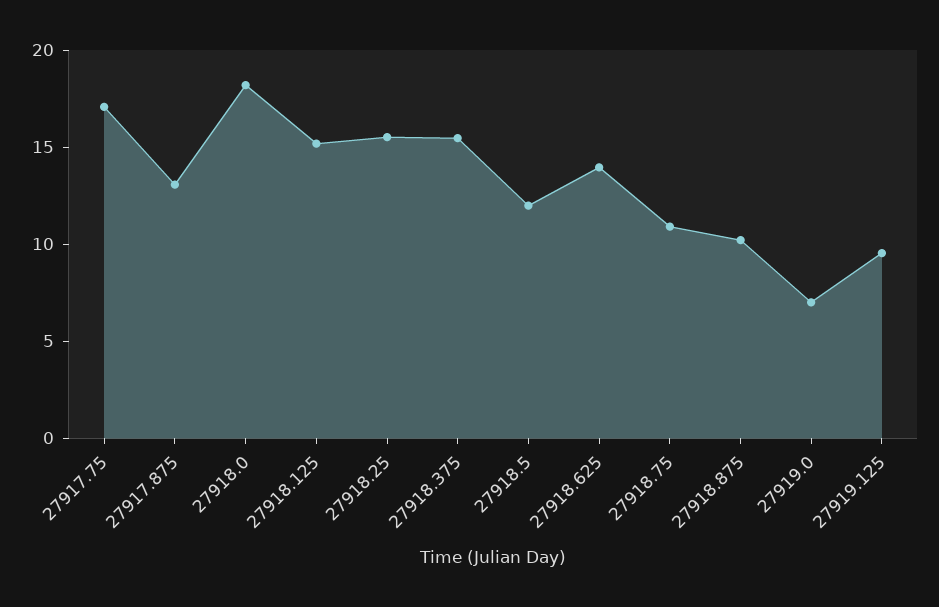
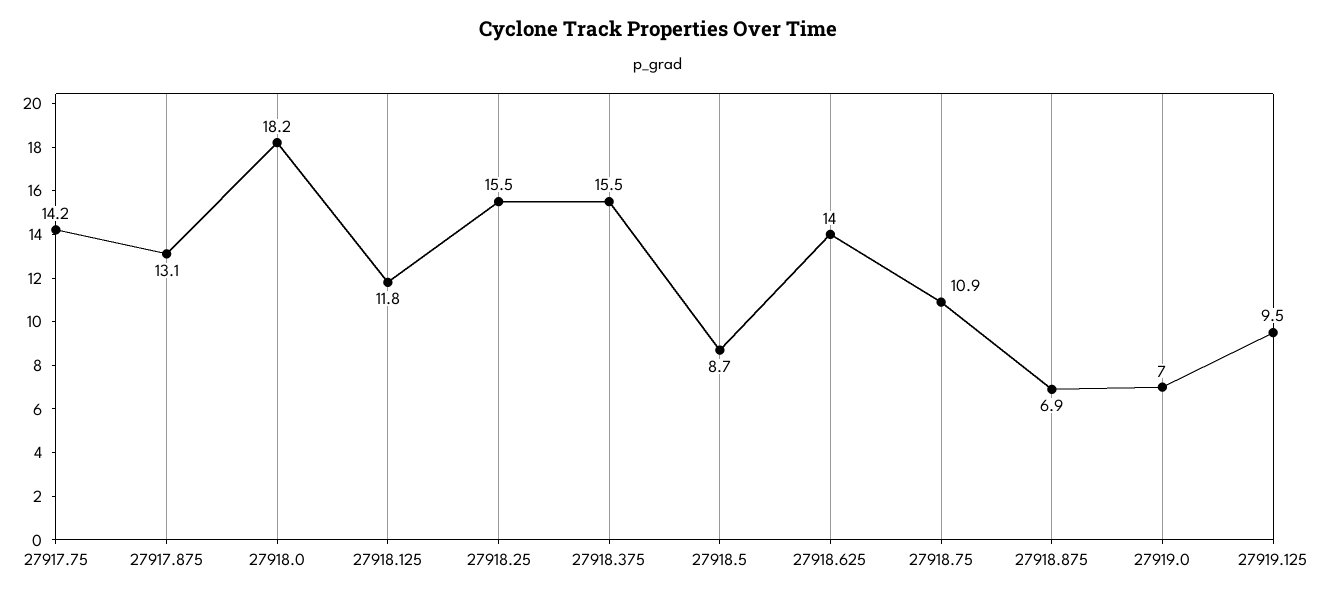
  {
-   "27917.75": 17,
+   "27917.75": 14.2,
    "27917.875": 13.1,
    "27918.0": 18.2,
-   "27918.125": 15,
+   "27918.125": 11.8,
    "27918.25": 15.5,
    "27918.375": 15.5,
-   "27918.5": 12,
+   "27918.5": 8.7,
    "27918.625": 14,
    "27918.75": 10.9,
-   "27918.875": 10,
+   "27918.875": 6.9,
    "27919.0": 7,
    "27919.125": 9.5
  }

